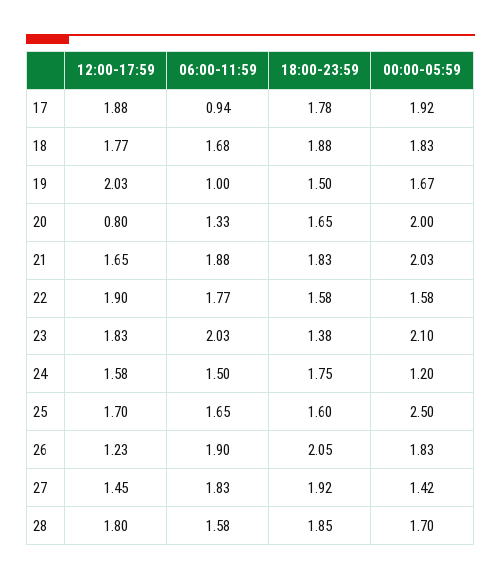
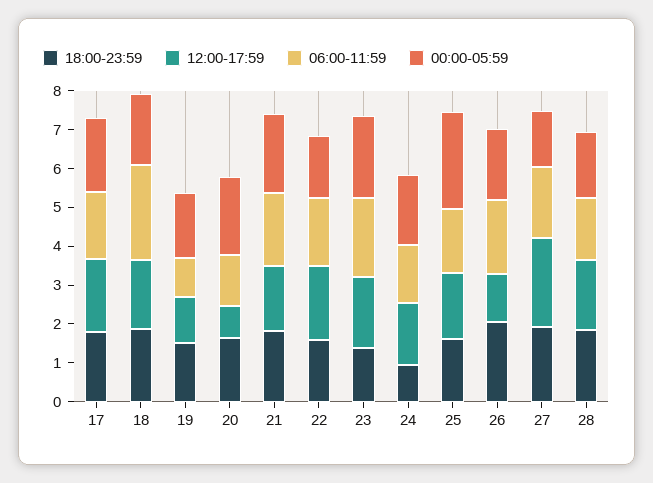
  {
    "12:00-17:59": {
      "17": 1.88,
      "18": 1.77,
-     "19": 2.03,
+     "19": 1.25,
      "20": 0.8,
      "21": 1.65,
      "22": 1.9,
      "23": 1.83,
      "24": 1.58,
      "25": 1.7,
      "26": 1.23,
-     "27": 1.45,
+     "27": 2.25,
      "28": 1.8
    },
    "06:00-11:59": {
-     "17": 0.94,
+     "17": 1.75,
-     "18": 1.68,
+     "18": 2.5,
      "19": 1,
      "20": 1.33,
      "21": 1.88,
      "22": 1.77,
      "23": 2.03,
      "24": 1.5,
      "25": 1.65,
      "26": 1.9,
      "27": 1.83,
      "28": 1.58
    },
    "18:00-23:59": {
      "17": 1.78,
      "18": 1.88,
      "19": 1.5,
      "20": 1.65,
      "21": 1.83,
      "22": 1.58,
      "23": 1.38,
-     "24": 1.75,
+     "24": 1,
      "25": 1.6,
      "26": 2.05,
      "27": 1.92,
      "28": 1.85
    },
    "00:00-05:59": {
      "17": 1.92,
      "18": 1.83,
      "19": 1.67,
      "20": 2,
      "21": 2.03,
      "22": 1.58,
      "23": 2.1,
-     "24": 1.2,
+     "24": 1.75,
      "25": 2.5,
      "26": 1.83,
      "27": 1.42,
      "28": 1.7
    }
  }

